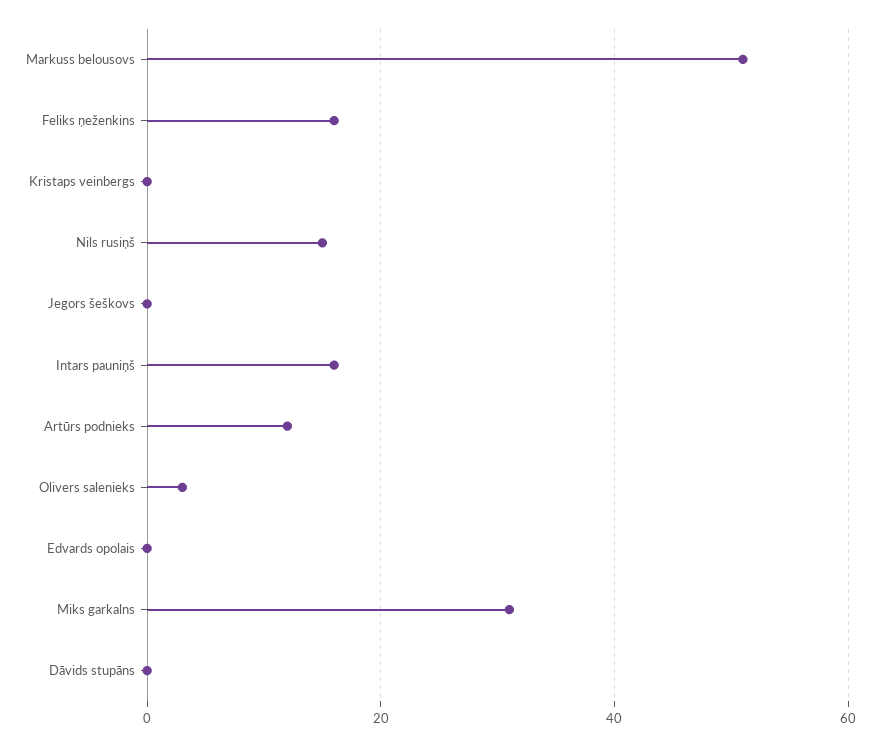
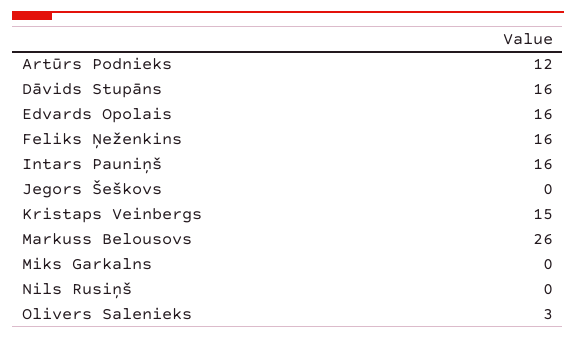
  {
-   "Markuss belousovs": 50,
+   "Markuss belousovs": 26,
    "Feliks ņeženkins": 16,
-   "Kristaps veinbergs": 0,
+   "Kristaps veinbergs": 15,
-   "Nils rusiņš": 15,
+   "Nils rusiņš": 0,
    "Jegors šeškovs": 0,
    "Intars pauniņš": 16,
    "Artūrs podnieks": 12,
    "Olivers salenieks": 3,
-   "Edvards opolais": 0,
+   "Edvards opolais": 16,
-   "Miks garkalns": 30,
+   "Miks garkalns": 0,
-   "Dāvids stupāns": 0
+   "Dāvids stupāns": 16
  }

